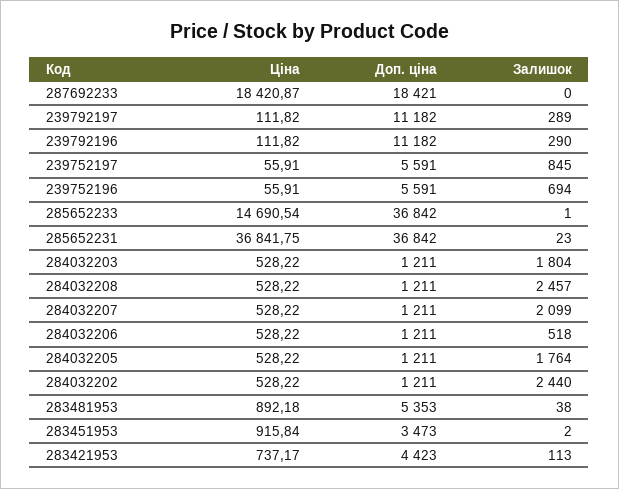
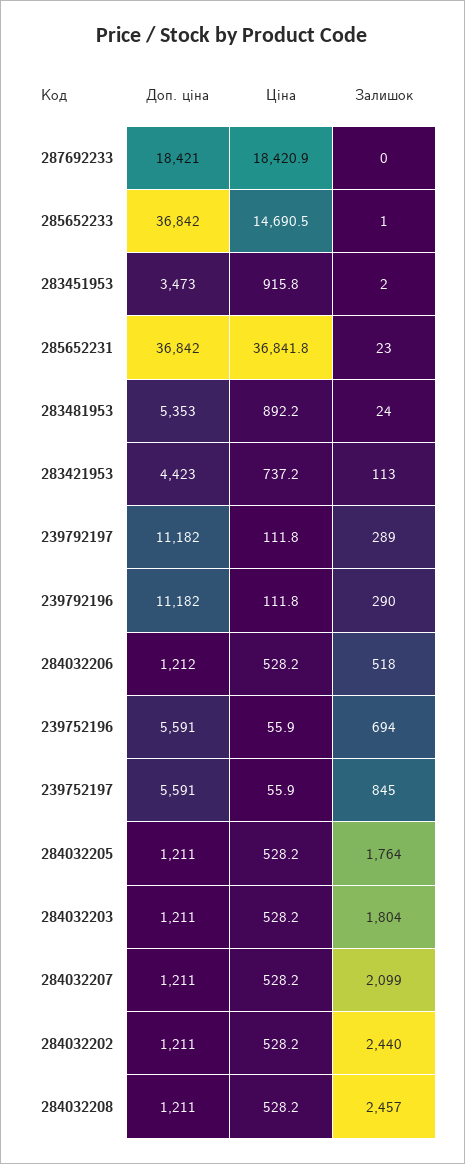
  {
    "Ціна": {
      "287692233": 18420.87,
      "239792197": 111.82,
      "239792196": 111.82,
      "239752197": 55.91,
      "239752196": 55.91,
      "285652233": 14690.54,
      "285652231": 36841.75,
      "284032203": 528.22,
      "284032208": 528.22,
      "284032207": 528.22,
      "284032206": 528.22,
      "284032205": 528.22,
      "284032202": 528.22,
      "283481953": 892.18,
      "283451953": 915.84,
      "283421953": 737.17
    },
    "Доп. ціна": {
      "287692233": 18421,
      "239792197": 11182,
      "239792196": 11182,
      "239752197": 5591,
      "239752196": 5591,
      "285652233": 36842,
      "285652231": 36842,
      "284032203": 1211,
      "284032208": 1211,
      "284032207": 1211,
-     "284032206": 1211,
+     "284032206": 1212,
      "284032205": 1211,
      "284032202": 1211,
      "283481953": 5353,
      "283451953": 3473,
      "283421953": 4423
    },
    "Залишок": {
      "287692233": 0,
      "239792197": 289,
      "239792196": 290,
      "239752197": 845,
      "239752196": 694,
      "285652233": 1,
      "285652231": 23,
      "284032203": 1804,
      "284032208": 2457,
      "284032207": 2099,
      "284032206": 518,
      "284032205": 1764,
      "284032202": 2440,
-     "283481953": 38,
+     "283481953": 24,
      "283451953": 2,
      "283421953": 113
    }
  }

